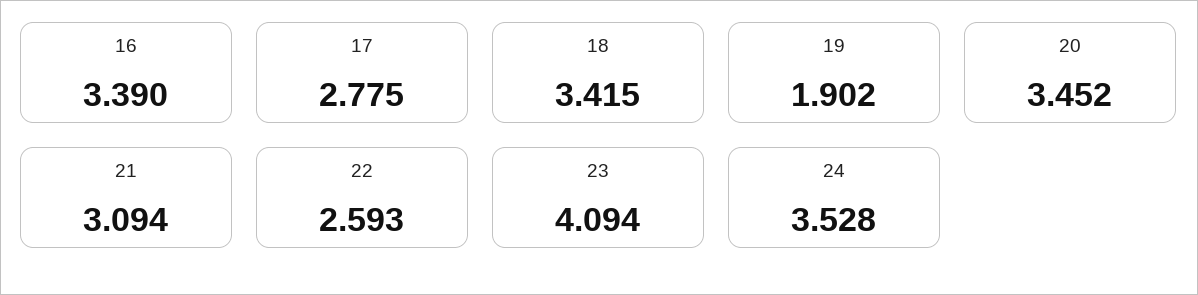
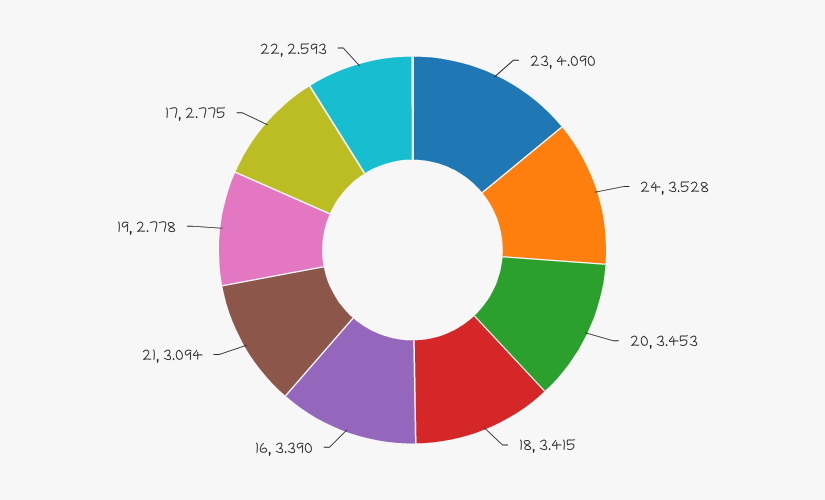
  {
    "16": 3.39,
    "17": 2.775,
    "18": 3.415,
-   "19": 1.902,
+   "19": 2.778,
-   "20": 3.452,
+   "20": 3.453,
    "21": 3.094,
    "22": 2.593,
-   "23": 4.094,
+   "23": 4.09,
    "24": 3.528
  }

